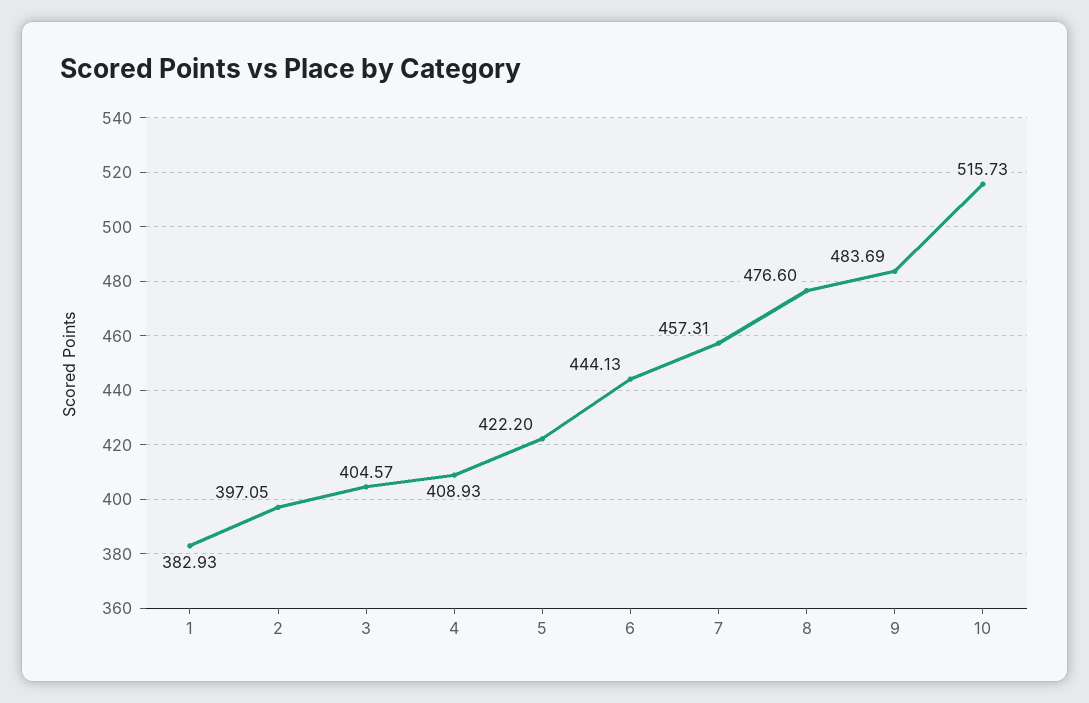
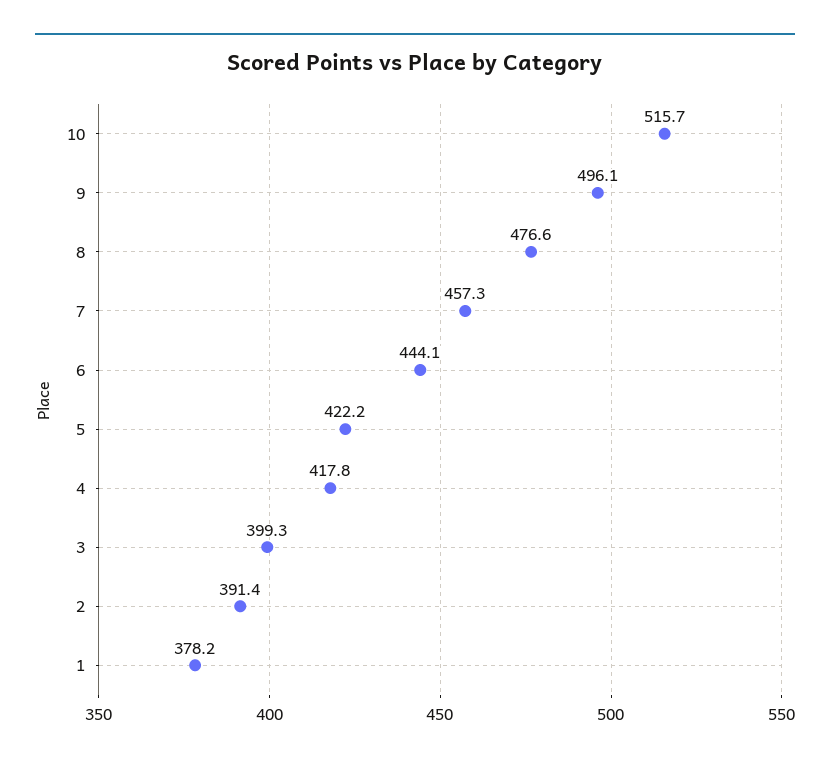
  {
-   "1": 382.93,
+   "1": 378.2,
-   "2": 397.05,
+   "2": 391.4,
-   "3": 404.57,
+   "3": 399.3,
-   "4": 408.93,
+   "4": 417.8,
    "5": 422.2,
    "6": 444.13,
    "7": 457.31,
    "8": 476.6,
-   "9": 483.69,
+   "9": 496.1,
    "10": 515.73
  }

